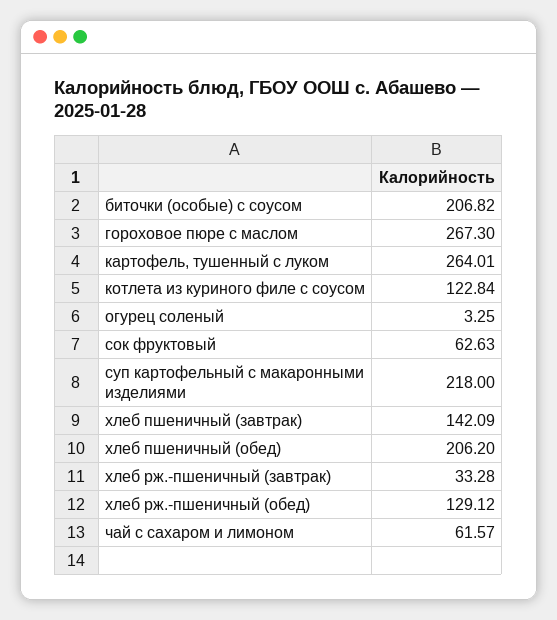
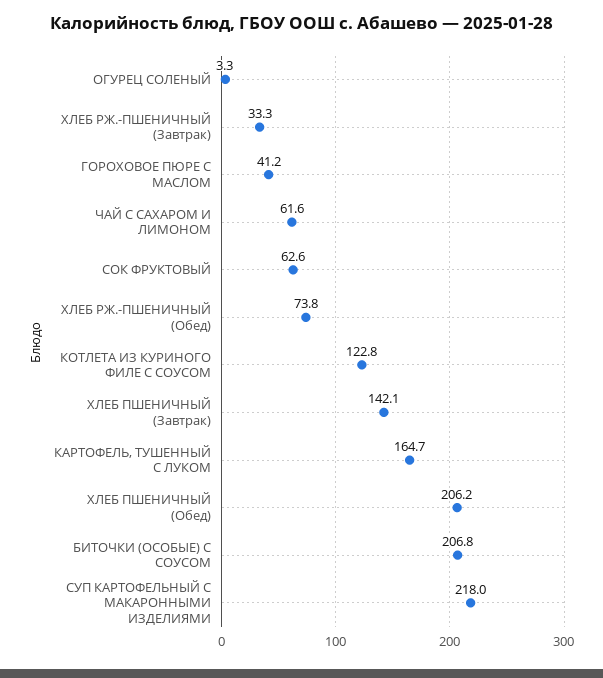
  {
    "биточки (особые) с соусом": 206.82,
-   "гороховое пюре с маслом": 267.3,
+   "гороховое пюре с маслом": 41.2,
-   "картофель, тушенный с луком": 264.01,
+   "картофель, тушенный с луком": 164.7,
    "котлета из куриного филе с соусом": 122.84,
    "огурец соленый": 3.25,
    "сок фруктовый": 62.63,
    "суп картофельный с макаронными изделиями": 218,
    "хлеб пшеничный (завтрак)": 142.09,
    "хлеб пшеничный (обед)": 206.2,
    "хлеб рж.-пшеничный (завтрак)": 33.28,
-   "хлеб рж.-пшеничный (обед)": 129.12,
+   "хлеб рж.-пшеничный (обед)": 73.8,
    "чай с сахаром и лимоном": 61.57
  }

